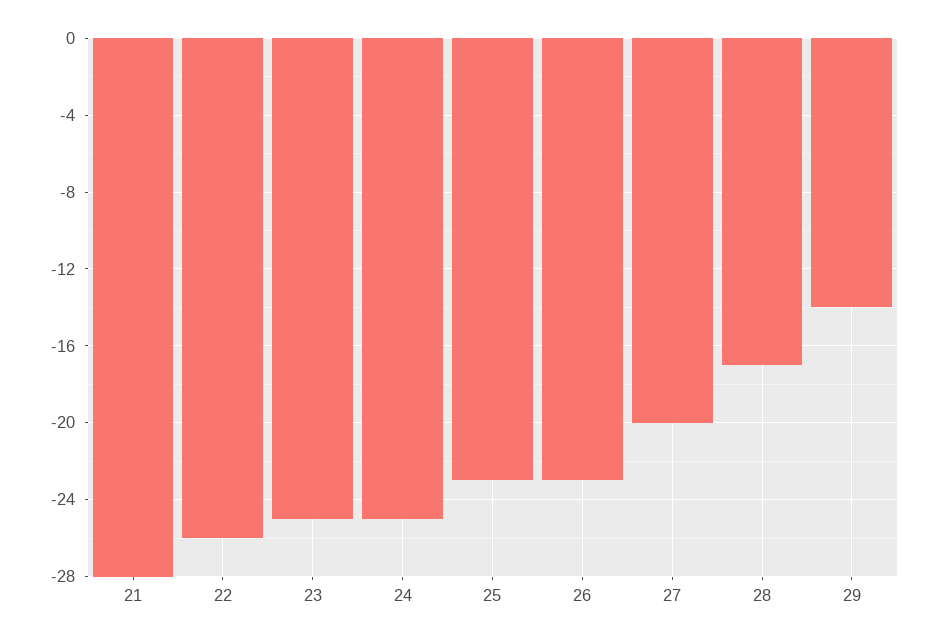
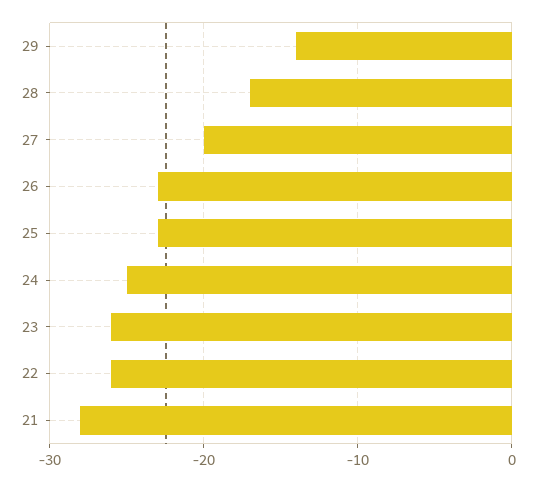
  {
    "21": -28,
    "22": -26,
-   "23": -25,
+   "23": -26,
    "24": -25,
    "25": -23,
    "26": -23,
    "27": -20,
    "28": -17,
    "29": -14
  }

